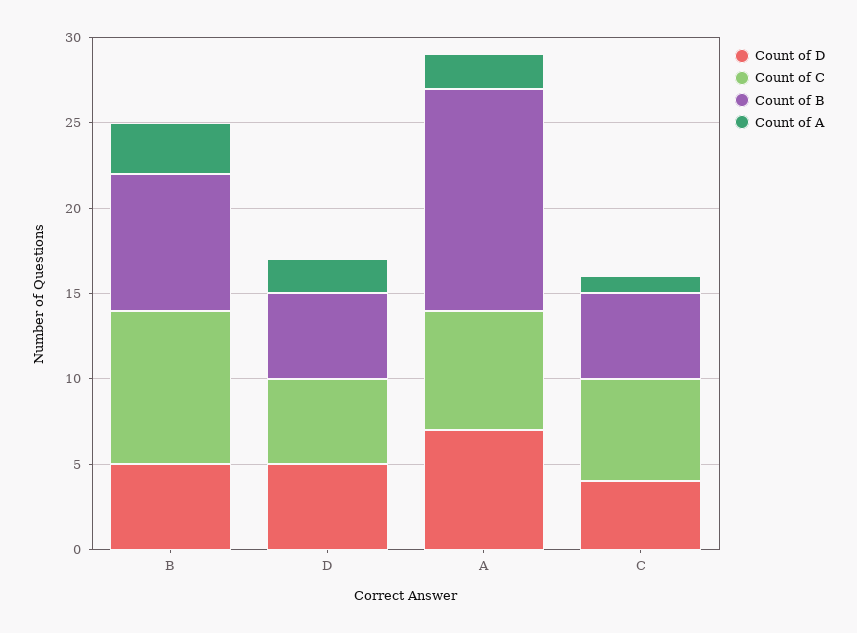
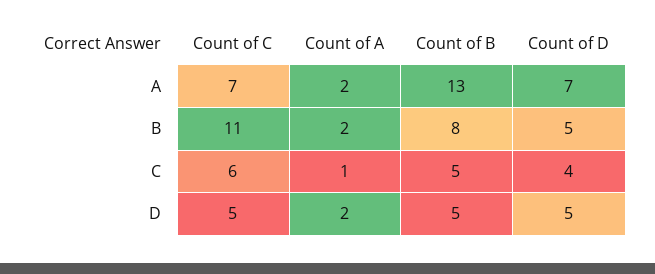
  {
    "Count of D": {
      "B": 5,
      "D": 5,
      "A": 7,
      "C": 4
    },
    "Count of C": {
-     "B": 9,
+     "B": 11,
      "D": 5,
      "A": 7,
      "C": 6
    },
    "Count of B": {
      "B": 8,
      "D": 5,
      "A": 13,
      "C": 5
    },
    "Count of A": {
-     "B": 3,
+     "B": 2,
      "D": 2,
      "A": 2,
      "C": 1
    }
  }

